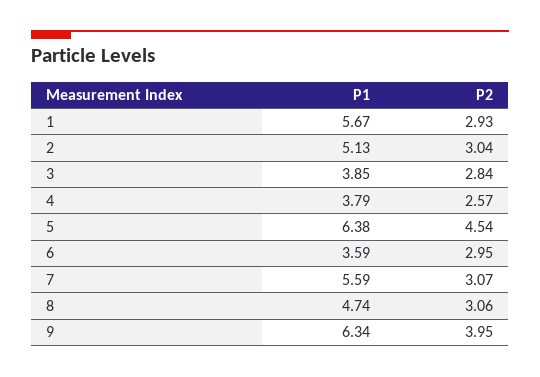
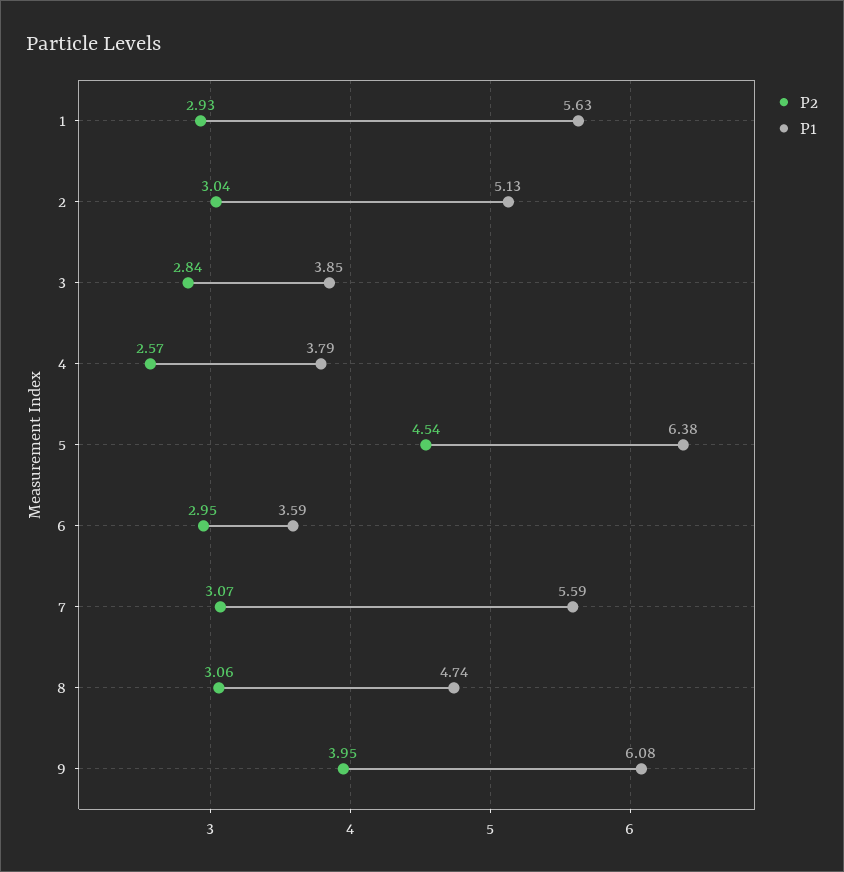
  {
    "P1": {
-     "1": 5.67,
+     "1": 5.63,
      "2": 5.13,
      "3": 3.85,
      "4": 3.79,
      "5": 6.38,
      "6": 3.59,
      "7": 5.59,
      "8": 4.74,
-     "9": 6.34
+     "9": 6.08
    },
    "P2": {
      "1": 2.93,
      "2": 3.04,
      "3": 2.84,
      "4": 2.57,
      "5": 4.54,
      "6": 2.95,
      "7": 3.07,
      "8": 3.06,
      "9": 3.95
    }
  }

